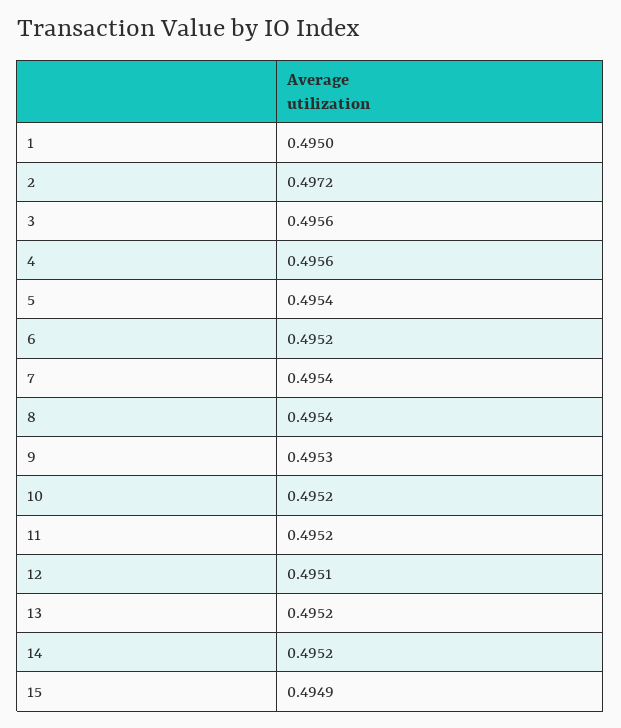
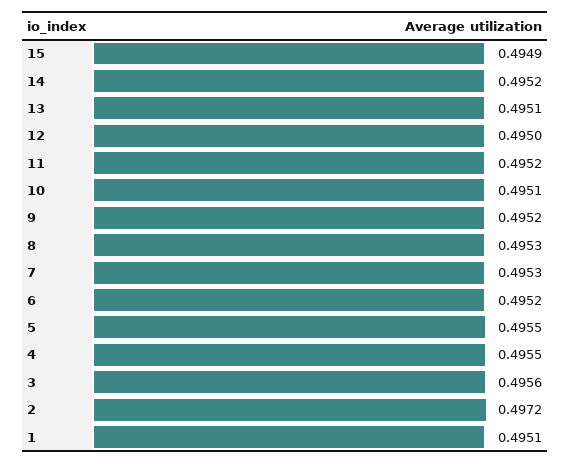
  {
-   "1": 0.495,
+   "1": 0.4951,
    "2": 0.4972,
    "3": 0.4956,
-   "4": 0.4956,
+   "4": 0.4955,
-   "5": 0.4954,
+   "5": 0.4955,
    "6": 0.4952,
-   "7": 0.4954,
+   "7": 0.4953,
-   "8": 0.4954,
+   "8": 0.4953,
-   "9": 0.4953,
+   "9": 0.4952,
-   "10": 0.4952,
+   "10": 0.4951,
    "11": 0.4952,
-   "12": 0.4951,
+   "12": 0.495,
-   "13": 0.4952,
+   "13": 0.4951,
    "14": 0.4952,
    "15": 0.4949
  }

